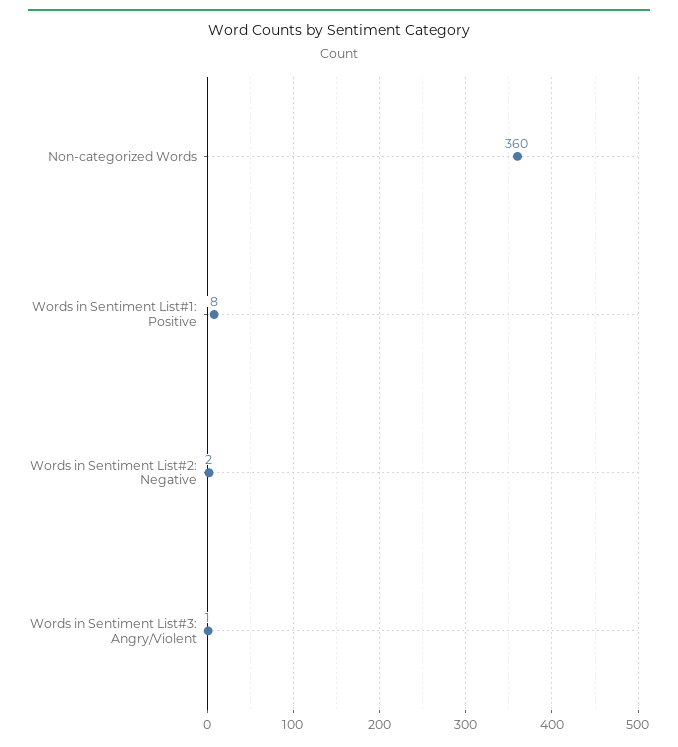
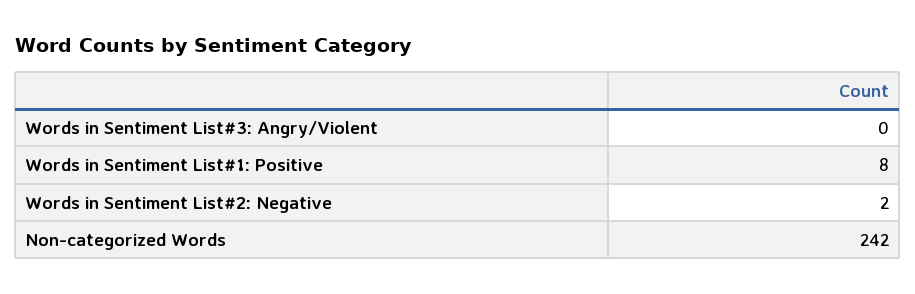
  {
-   "Non-categorized Words": 360,
+   "Non-categorized Words": 242,
    "Words in Sentiment List#1: Positive": 8,
    "Words in Sentiment List#2: Negative": 2,
-   "Words in Sentiment List#3: Angry/Violent": 1
+   "Words in Sentiment List#3: Angry/Violent": 0
  }

